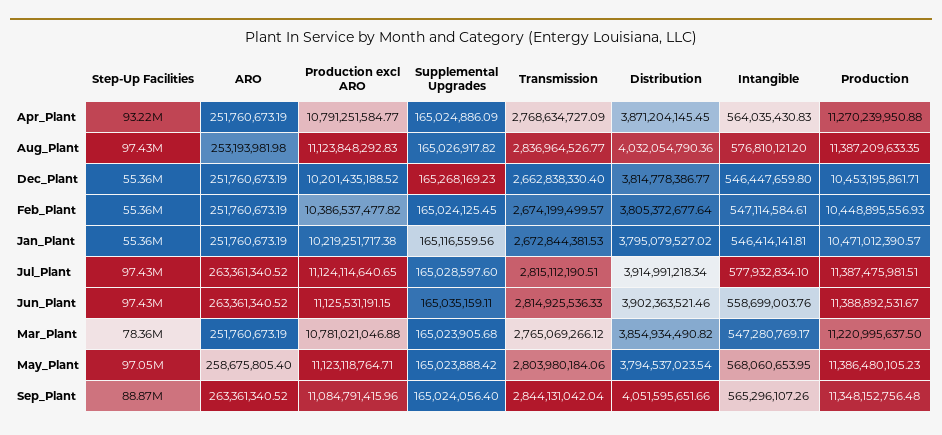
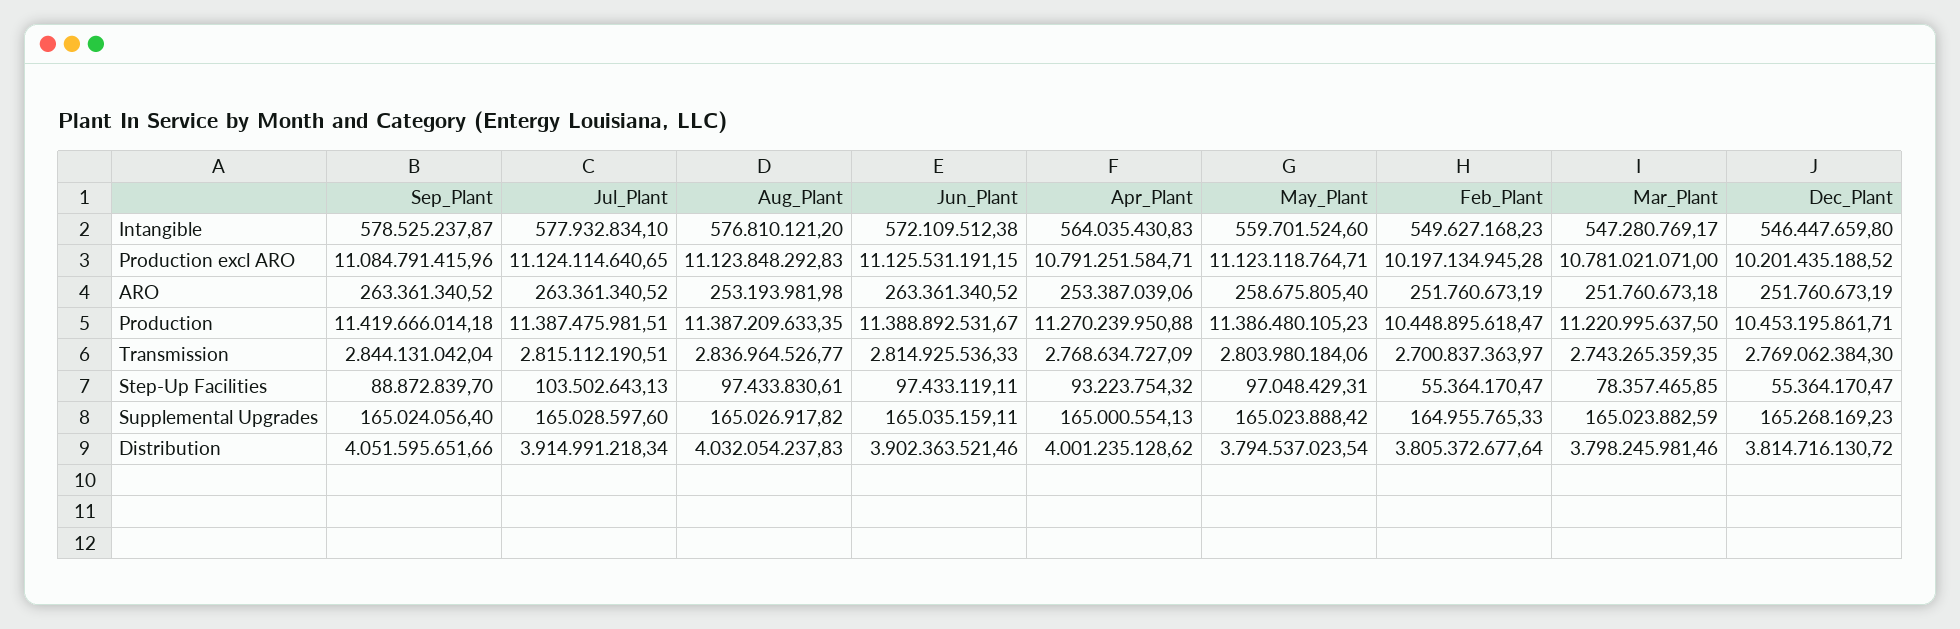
  {
    "Step-Up Facilities": {
      "Apr_Plant": 93223754.32,
      "Aug_Plant": 97433830.61,
      "Dec_Plant": 55364170.47,
      "Feb_Plant": 55364170.47,
-     "Jan_Plant": 55360000,
-     "Jul_Plant": 97430000,
+     "Jul_Plant": 103502643.13,
      "Jun_Plant": 97433119.11,
      "Mar_Plant": 78357465.85,
      "May_Plant": 97048429.31,
      "Sep_Plant": 88872839.7
    },
    "ARO": {
-     "Apr_Plant": 251760673.19,
+     "Apr_Plant": 253387039.06,
      "Aug_Plant": 253193981.98,
      "Dec_Plant": 251760673.19,
      "Feb_Plant": 251760673.19,
-     "Jan_Plant": 251760673.19,
      "Jul_Plant": 263361340.52,
      "Jun_Plant": 263361340.52,
-     "Mar_Plant": 251760673.19,
+     "Mar_Plant": 251760673.18,
      "May_Plant": 258675805.4,
      "Sep_Plant": 263361340.52
    },
    "Production excl ARO": {
-     "Apr_Plant": 10791251584.77,
+     "Apr_Plant": 10791251584.71,
      "Aug_Plant": 11123848292.83,
      "Dec_Plant": 10201435188.52,
-     "Feb_Plant": 10386537477.82,
+     "Feb_Plant": 10197134945.28,
-     "Jan_Plant": 10219251717.38,
      "Jul_Plant": 11124114640.65,
      "Jun_Plant": 11125531191.15,
-     "Mar_Plant": 10781021046.88,
+     "Mar_Plant": 10781021071,
      "May_Plant": 11123118764.71,
      "Sep_Plant": 11084791415.96
    },
    "Supplemental Upgrades": {
-     "Apr_Plant": 165024886.09,
+     "Apr_Plant": 165000554.13,
      "Aug_Plant": 165026917.82,
      "Dec_Plant": 165268169.23,
-     "Feb_Plant": 165024125.45,
+     "Feb_Plant": 164955765.33,
-     "Jan_Plant": 165116559.56,
      "Jul_Plant": 165028597.6,
      "Jun_Plant": 165035159.11,
-     "Mar_Plant": 165023905.68,
+     "Mar_Plant": 165023882.59,
      "May_Plant": 165023888.42,
      "Sep_Plant": 165024056.4
    },
    "Transmission": {
      "Apr_Plant": 2768634727.09,
      "Aug_Plant": 2836964526.77,
-     "Dec_Plant": 2662838330.4,
+     "Dec_Plant": 2769062384.3,
-     "Feb_Plant": 2674199499.57,
+     "Feb_Plant": 2700837363.97,
-     "Jan_Plant": 2672844381.53,
      "Jul_Plant": 2815112190.51,
      "Jun_Plant": 2814925536.33,
-     "Mar_Plant": 2765069266.12,
+     "Mar_Plant": 2743265359.35,
      "May_Plant": 2803980184.06,
      "Sep_Plant": 2844131042.04
    },
    "Distribution": {
-     "Apr_Plant": 3871204145.45,
+     "Apr_Plant": 4001235128.62,
-     "Aug_Plant": 4032054790.36,
+     "Aug_Plant": 4032054237.83,
-     "Dec_Plant": 3814778386.77,
+     "Dec_Plant": 3814716130.72,
      "Feb_Plant": 3805372677.64,
-     "Jan_Plant": 3795079527.02,
      "Jul_Plant": 3914991218.34,
      "Jun_Plant": 3902363521.46,
-     "Mar_Plant": 3854934490.82,
+     "Mar_Plant": 3798245981.46,
      "May_Plant": 3794537023.54,
      "Sep_Plant": 4051595651.66
    },
    "Intangible": {
      "Apr_Plant": 564035430.83,
      "Aug_Plant": 576810121.2,
      "Dec_Plant": 546447659.8,
-     "Feb_Plant": 547114584.61,
+     "Feb_Plant": 549627168.23,
-     "Jan_Plant": 546414141.81,
      "Jul_Plant": 577932834.1,
-     "Jun_Plant": 558699003.76,
+     "Jun_Plant": 572109512.38,
      "Mar_Plant": 547280769.17,
-     "May_Plant": 568060653.95,
+     "May_Plant": 559701524.6,
-     "Sep_Plant": 565296107.26
+     "Sep_Plant": 578525237.87
    },
    "Production": {
      "Apr_Plant": 11270239950.88,
      "Aug_Plant": 11387209633.35,
      "Dec_Plant": 10453195861.71,
-     "Feb_Plant": 10448895556.93,
+     "Feb_Plant": 10448895618.47,
-     "Jan_Plant": 10471012390.57,
      "Jul_Plant": 11387475981.51,
      "Jun_Plant": 11388892531.67,
      "Mar_Plant": 11220995637.5,
      "May_Plant": 11386480105.23,
-     "Sep_Plant": 11348152756.48
+     "Sep_Plant": 11419666014.18
    }
  }

